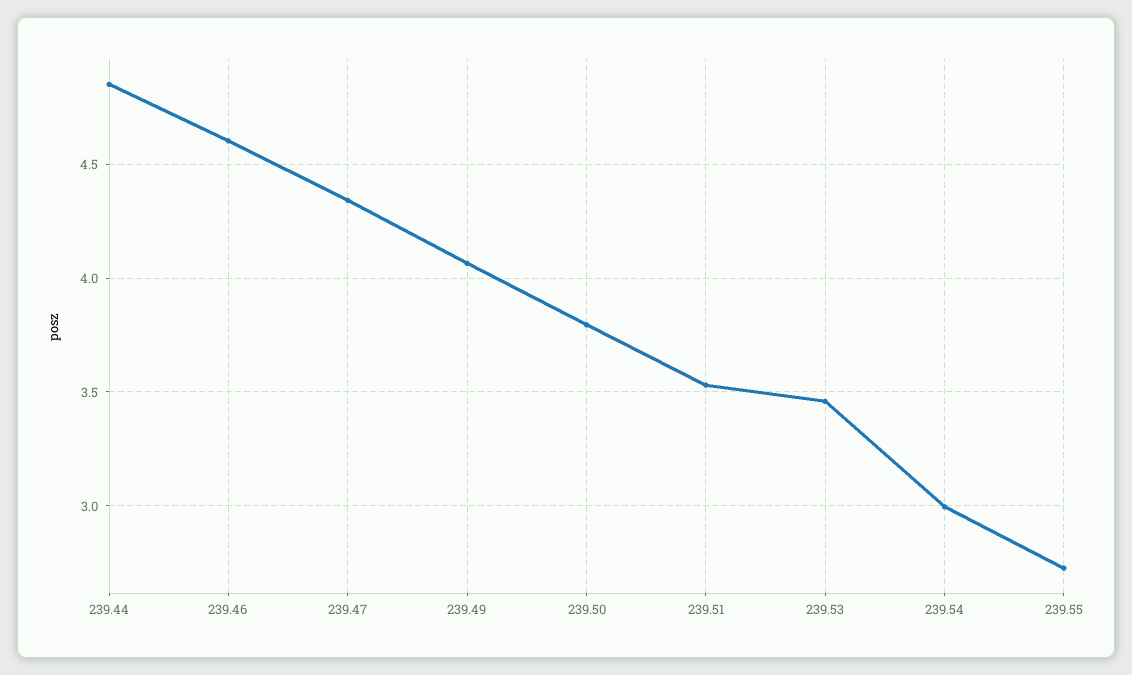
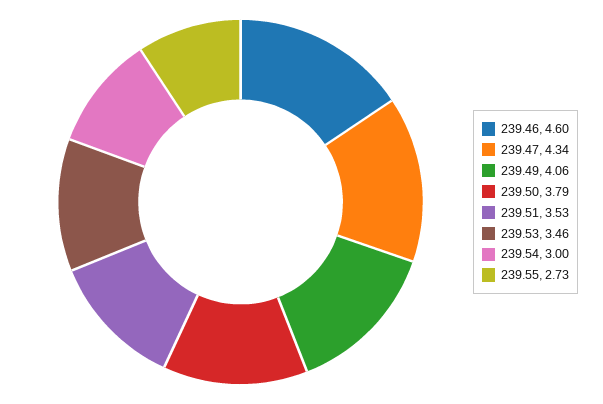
  {
-   "239.44": 4.85,
    "239.46": 4.6,
    "239.47": 4.34,
    "239.49": 4.06,
    "239.50": 3.79,
    "239.51": 3.53,
    "239.53": 3.46,
    "239.54": 3,
    "239.55": 2.73
  }

